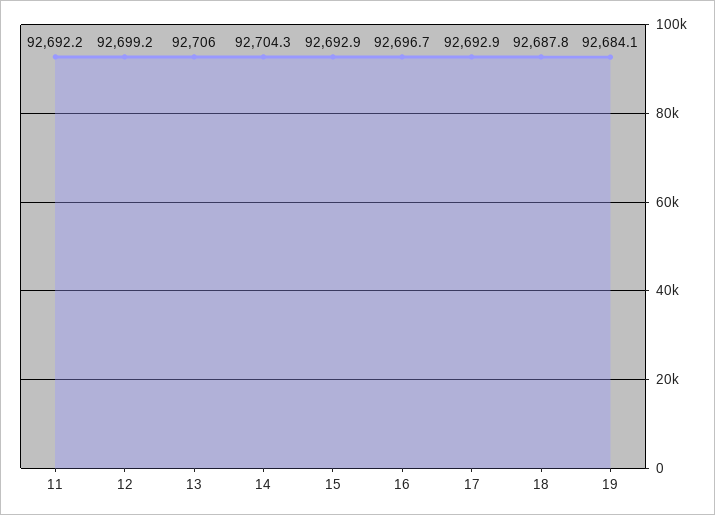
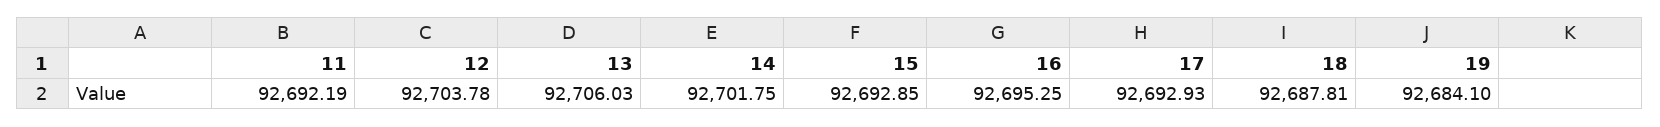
  {
    "11": 92692.19,
-   "12": 92699.2,
+   "12": 92703.78,
    "13": 92706.03,
-   "14": 92704.3,
+   "14": 92701.75,
    "15": 92692.85,
-   "16": 92696.7,
+   "16": 92695.25,
    "17": 92692.93,
    "18": 92687.81,
    "19": 92684.1
  }

